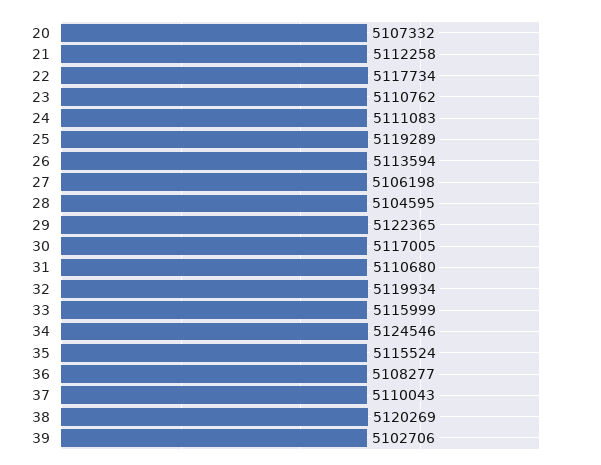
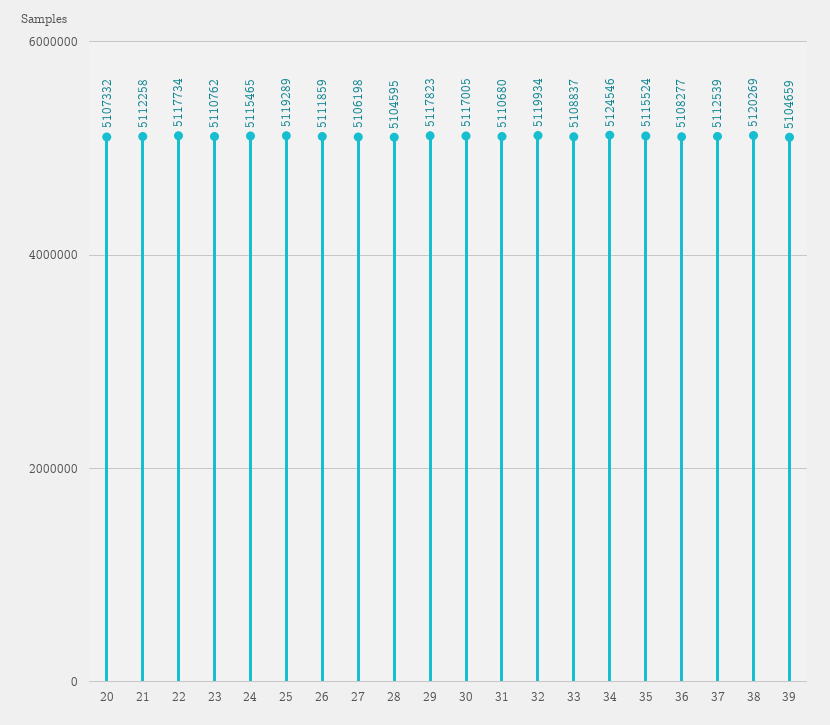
  {
    "20": 5107332,
    "21": 5112258,
    "22": 5117734,
    "23": 5110762,
-   "24": 5111083,
+   "24": 5115465,
    "25": 5119289,
-   "26": 5113594,
+   "26": 5111859,
    "27": 5106198,
    "28": 5104595,
-   "29": 5122365,
+   "29": 5117823,
    "30": 5117005,
    "31": 5110680,
    "32": 5119934,
-   "33": 5115999,
+   "33": 5108837,
    "34": 5124546,
    "35": 5115524,
    "36": 5108277,
-   "37": 5110043,
+   "37": 5112539,
    "38": 5120269,
-   "39": 5102706
+   "39": 5104659
  }

